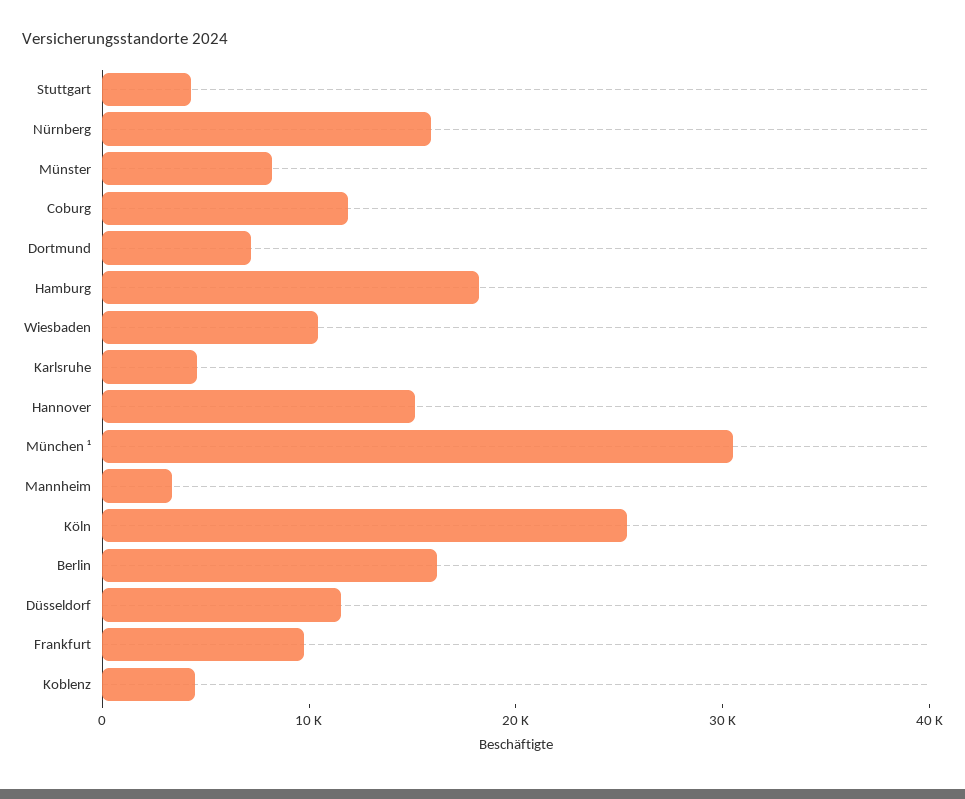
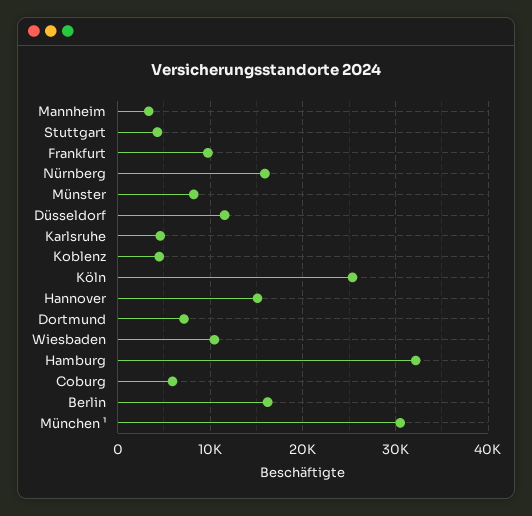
  {
    "Stuttgart": 4000,
    "Nürnberg": 16000,
    "Münster": 8000,
-   "Coburg": 12000,
+   "Coburg": 6000,
    "Dortmund": 7000,
-   "Hamburg": 18000,
+   "Hamburg": 32000,
    "Wiesbaden": 10000,
    "Karlsruhe": 5000,
    "Hannover": 15000,
    "München ¹": 31000,
    "Mannheim": 3000,
    "Köln": 25000,
    "Berlin": 16000,
    "Düsseldorf": 12000,
    "Frankfurt": 10000,
    "Koblenz": 4000
  }

